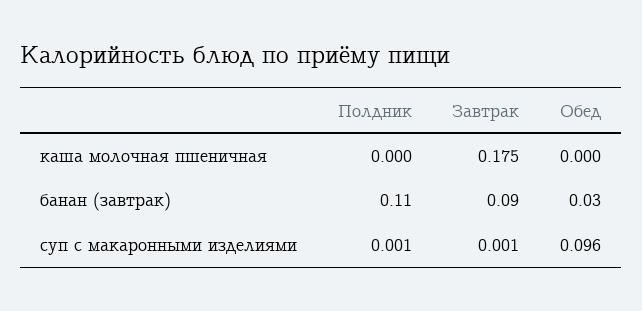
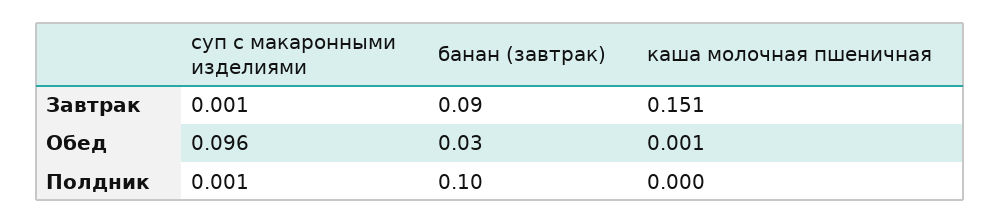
  {
    "Полдник": {
      "каша молочная пшеничная": 0,
-     "банан (завтрак)": 0.11,
+     "банан (завтрак)": 0.1,
      "суп с макаронными изделиями": 0.001
    },
    "Завтрак": {
-     "каша молочная пшеничная": 0.175,
+     "каша молочная пшеничная": 0.151,
      "банан (завтрак)": 0.09,
      "суп с макаронными изделиями": 0.001
    },
    "Обед": {
-     "каша молочная пшеничная": 0,
+     "каша молочная пшеничная": 0.001,
      "банан (завтрак)": 0.03,
      "суп с макаронными изделиями": 0.096
    }
  }

